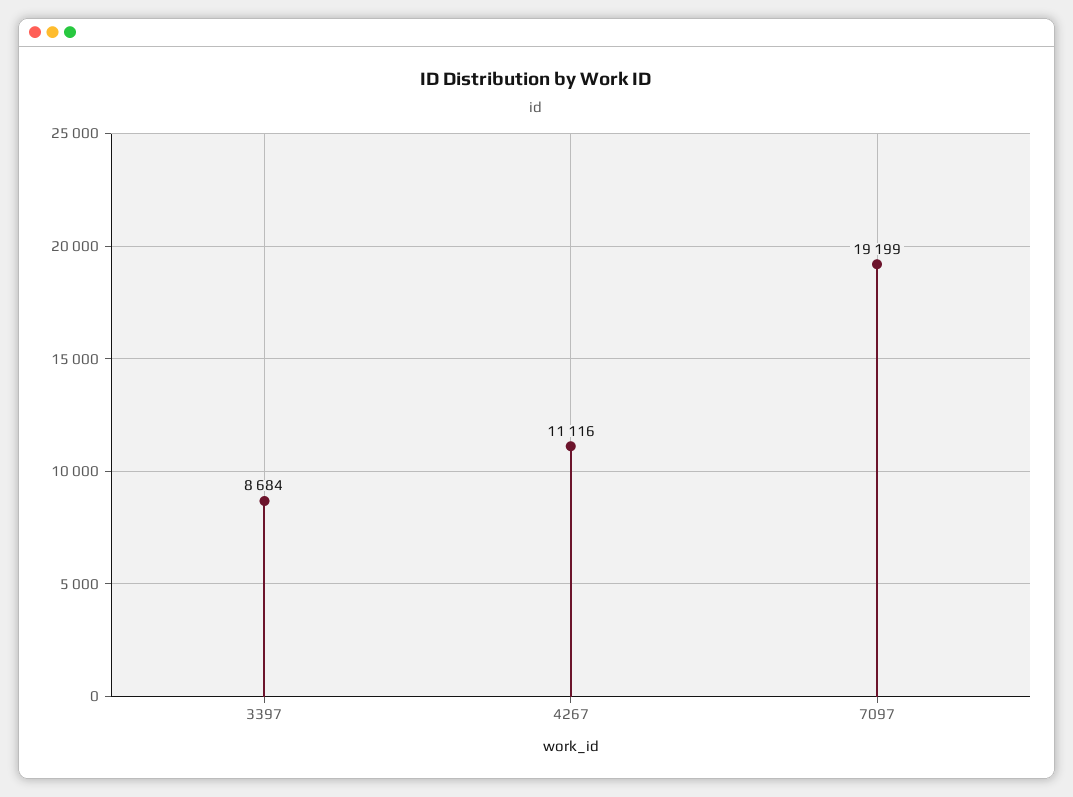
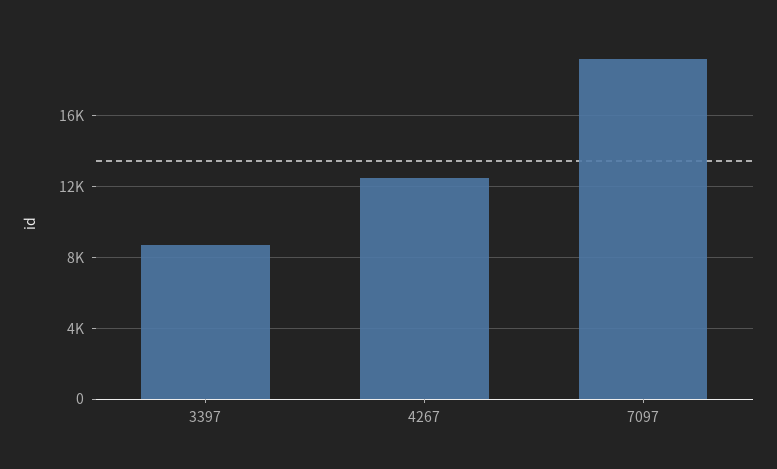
  {
    "3397": 8684,
-   "4267": 11116,
+   "4267": 12500,
    "7097": 19199
  }

